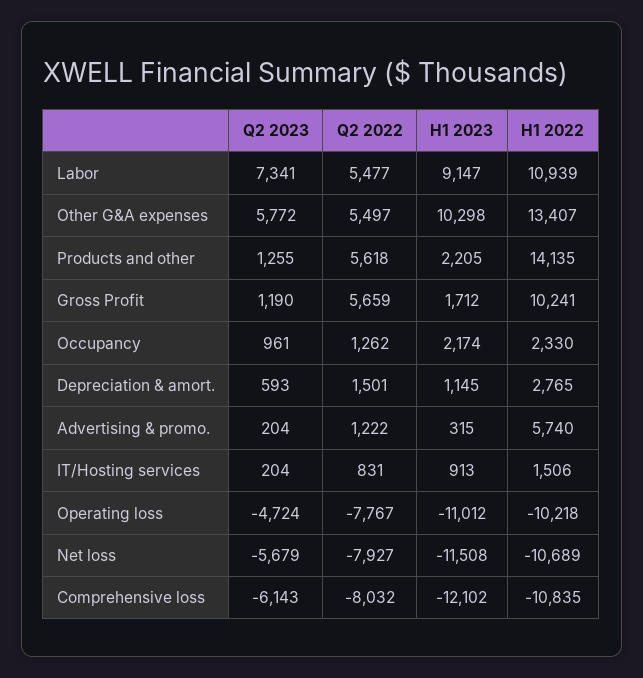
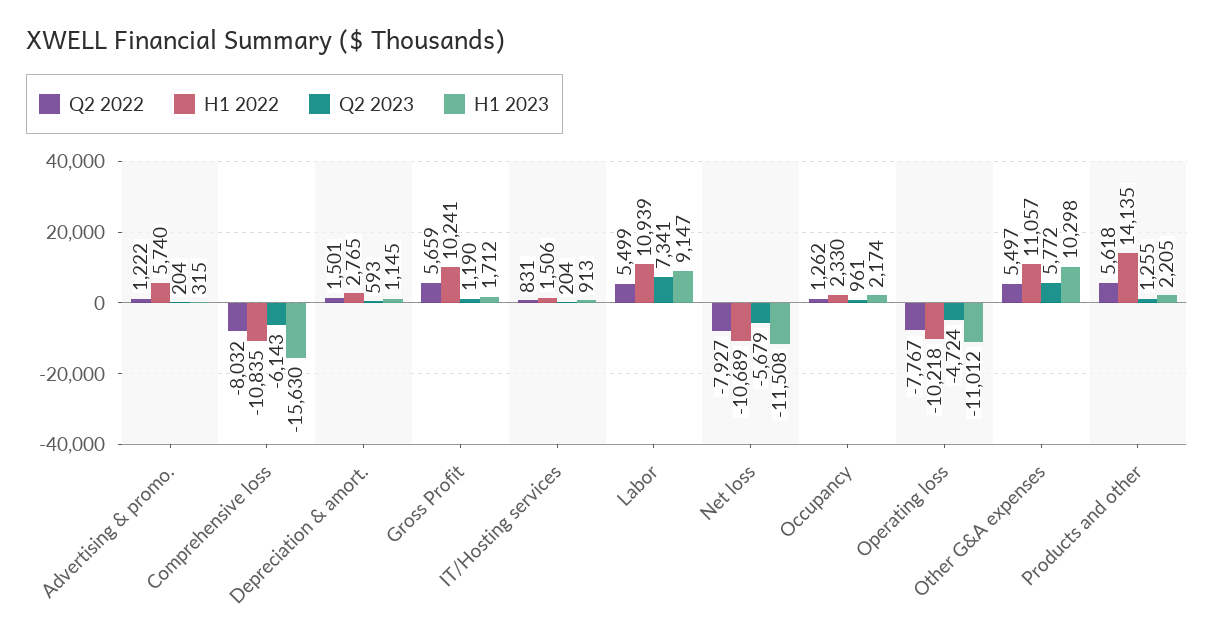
  {
    "Q2 2023": {
      "Labor": 7341,
      "Other G&A expenses": 5772,
      "Products and other": 1255,
      "Gross Profit": 1190,
      "Occupancy": 961,
      "Depreciation & amort.": 593,
      "Advertising & promo.": 204,
      "IT/Hosting services": 204,
      "Operating loss": -4724,
      "Net loss": -5679,
      "Comprehensive loss": -6143
    },
    "Q2 2022": {
-     "Labor": 5477,
+     "Labor": 5499,
      "Other G&A expenses": 5497,
      "Products and other": 5618,
      "Gross Profit": 5659,
      "Occupancy": 1262,
      "Depreciation & amort.": 1501,
      "Advertising & promo.": 1222,
      "IT/Hosting services": 831,
      "Operating loss": -7767,
      "Net loss": -7927,
      "Comprehensive loss": -8032
    },
    "H1 2023": {
      "Labor": 9147,
      "Other G&A expenses": 10298,
      "Products and other": 2205,
      "Gross Profit": 1712,
      "Occupancy": 2174,
      "Depreciation & amort.": 1145,
      "Advertising & promo.": 315,
      "IT/Hosting services": 913,
      "Operating loss": -11012,
      "Net loss": -11508,
-     "Comprehensive loss": -12102
+     "Comprehensive loss": -15630
    },
    "H1 2022": {
      "Labor": 10939,
-     "Other G&A expenses": 13407,
+     "Other G&A expenses": 11057,
      "Products and other": 14135,
      "Gross Profit": 10241,
      "Occupancy": 2330,
      "Depreciation & amort.": 2765,
      "Advertising & promo.": 5740,
      "IT/Hosting services": 1506,
      "Operating loss": -10218,
      "Net loss": -10689,
      "Comprehensive loss": -10835
    }
  }

